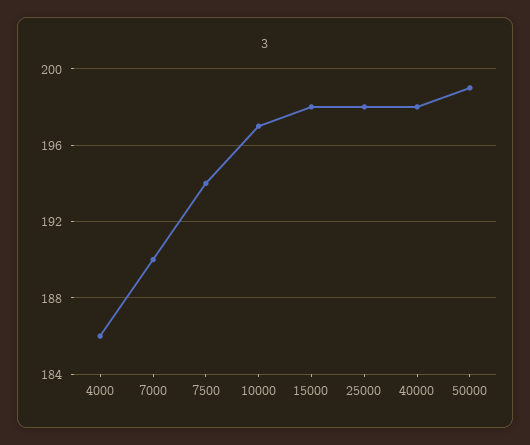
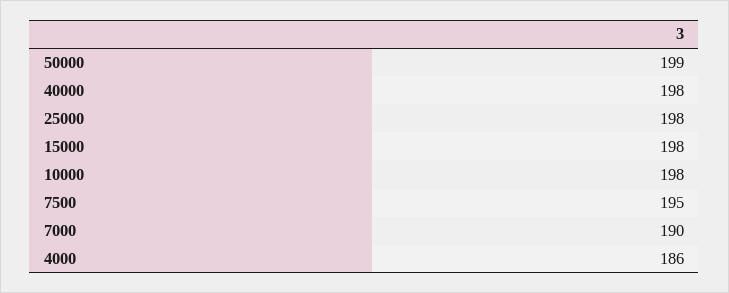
  {
    "4000": 186,
    "7000": 190,
-   "7500": 194,
+   "7500": 195,
-   "10000": 197,
+   "10000": 198,
    "15000": 198,
    "25000": 198,
    "40000": 198,
    "50000": 199
  }

